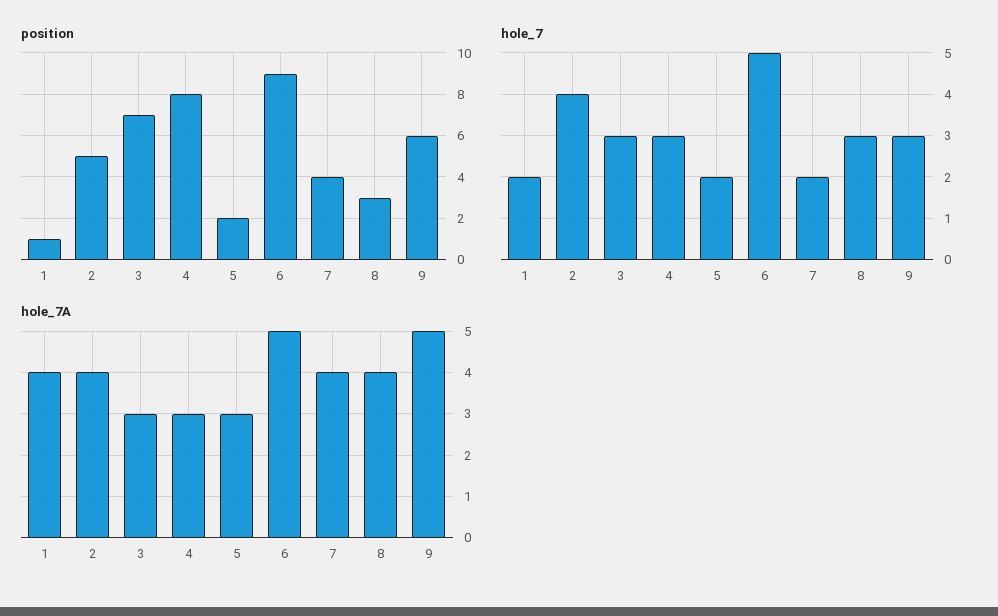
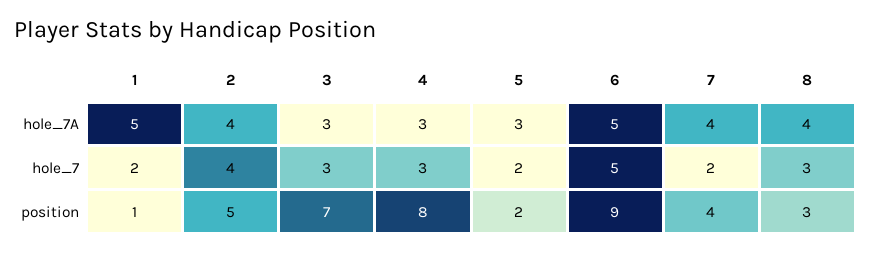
  {
    "position": {
      "1": 1,
      "2": 5,
      "3": 7,
      "4": 8,
      "5": 2,
      "6": 9,
      "7": 4,
-     "8": 3,
+     "8": 3
-     "9": 6
    },
    "hole_7": {
      "1": 2,
      "2": 4,
      "3": 3,
      "4": 3,
      "5": 2,
      "6": 5,
      "7": 2,
-     "8": 3,
+     "8": 3
-     "9": 3
    },
    "hole_7A": {
-     "1": 4,
+     "1": 5,
      "2": 4,
      "3": 3,
      "4": 3,
      "5": 3,
      "6": 5,
      "7": 4,
-     "8": 4,
+     "8": 4
-     "9": 5
    }
  }

